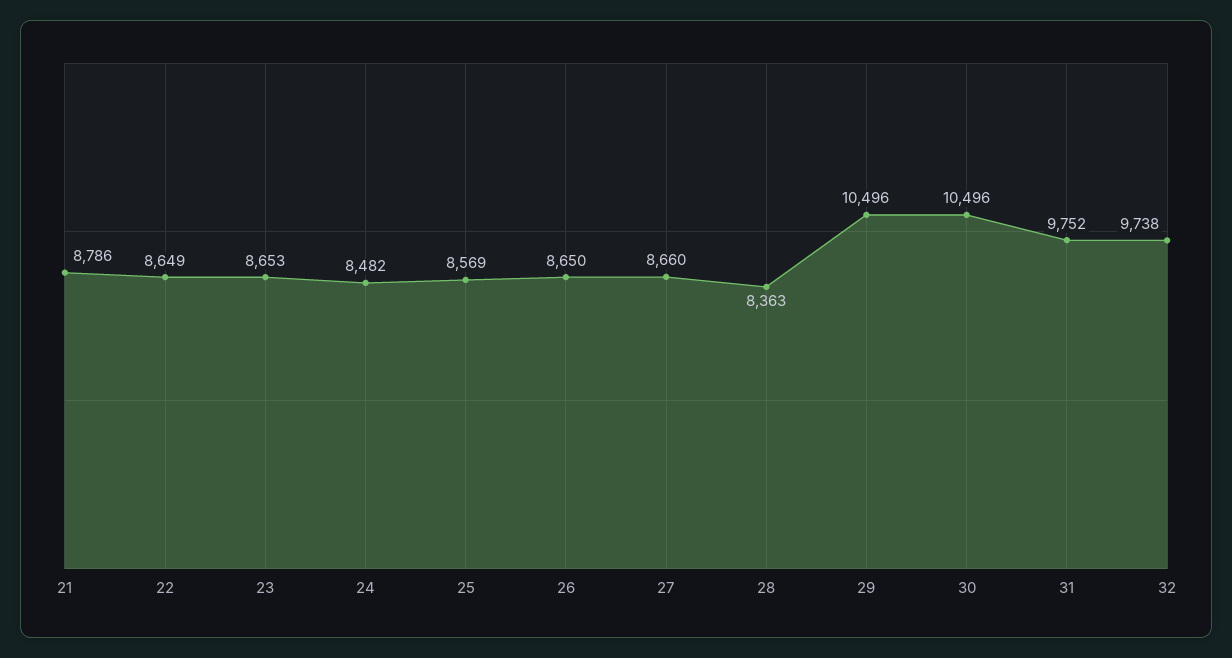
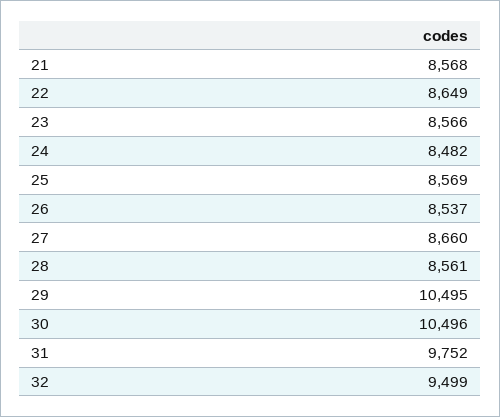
  {
-   "21": 8786,
+   "21": 8568,
    "22": 8649,
-   "23": 8653,
+   "23": 8566,
    "24": 8482,
    "25": 8569,
-   "26": 8650,
+   "26": 8537,
    "27": 8660,
-   "28": 8363,
+   "28": 8561,
-   "29": 10496,
+   "29": 10495,
    "30": 10496,
    "31": 9752,
-   "32": 9738
+   "32": 9499
  }

